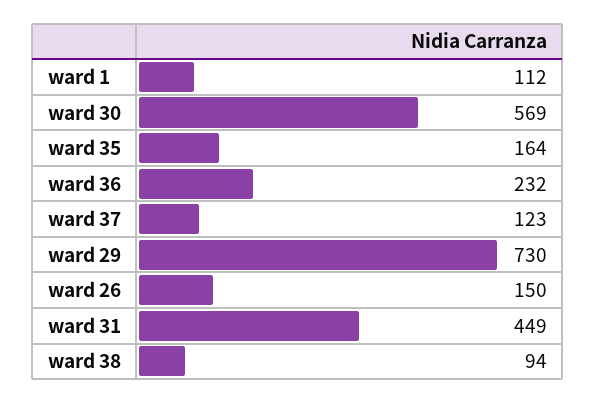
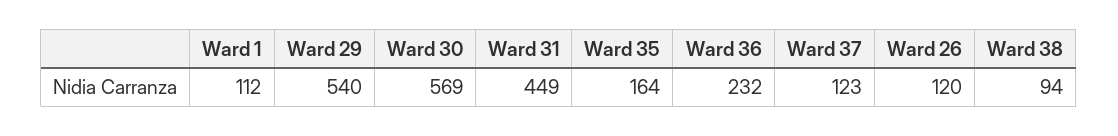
  {
    "ward 1": 112,
    "ward 30": 569,
    "ward 35": 164,
    "ward 36": 232,
    "ward 37": 123,
-   "ward 29": 730,
+   "ward 29": 540,
-   "ward 26": 150,
+   "ward 26": 120,
    "ward 31": 449,
    "ward 38": 94
  }

